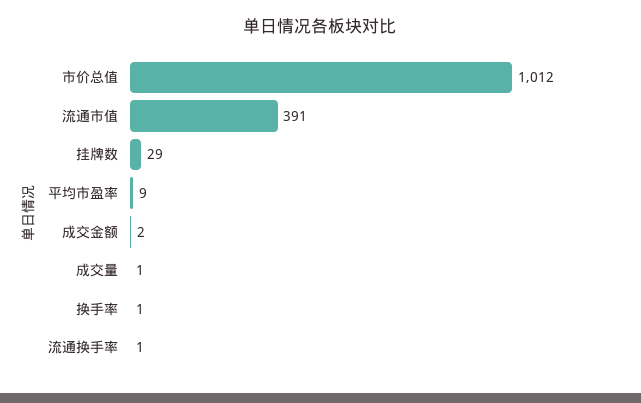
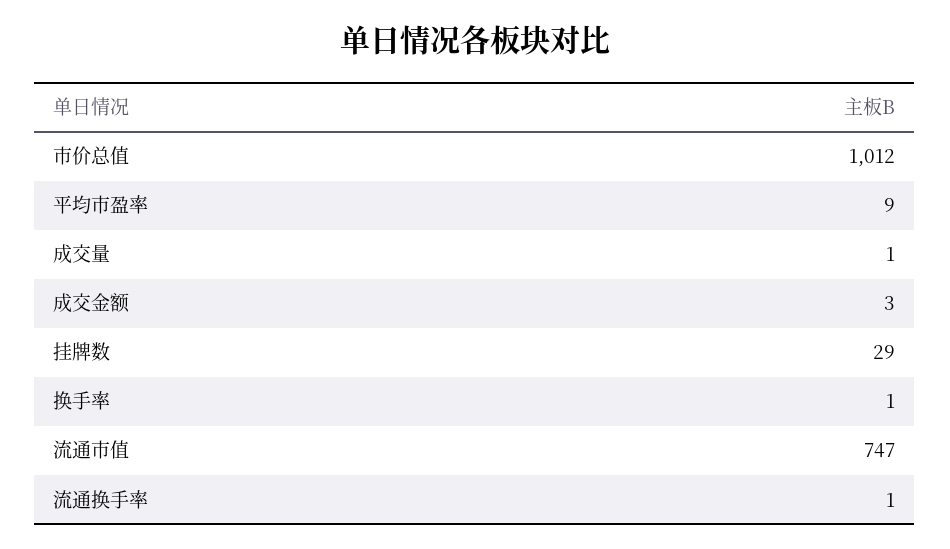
  {
    "市价总值": 1012,
-   "流通市值": 391,
+   "流通市值": 747,
    "挂牌数": 29,
    "平均市盈率": 9,
-   "成交金额": 2,
+   "成交金额": 3,
    "成交量": 1,
    "换手率": 1,
    "流通换手率": 1
  }

